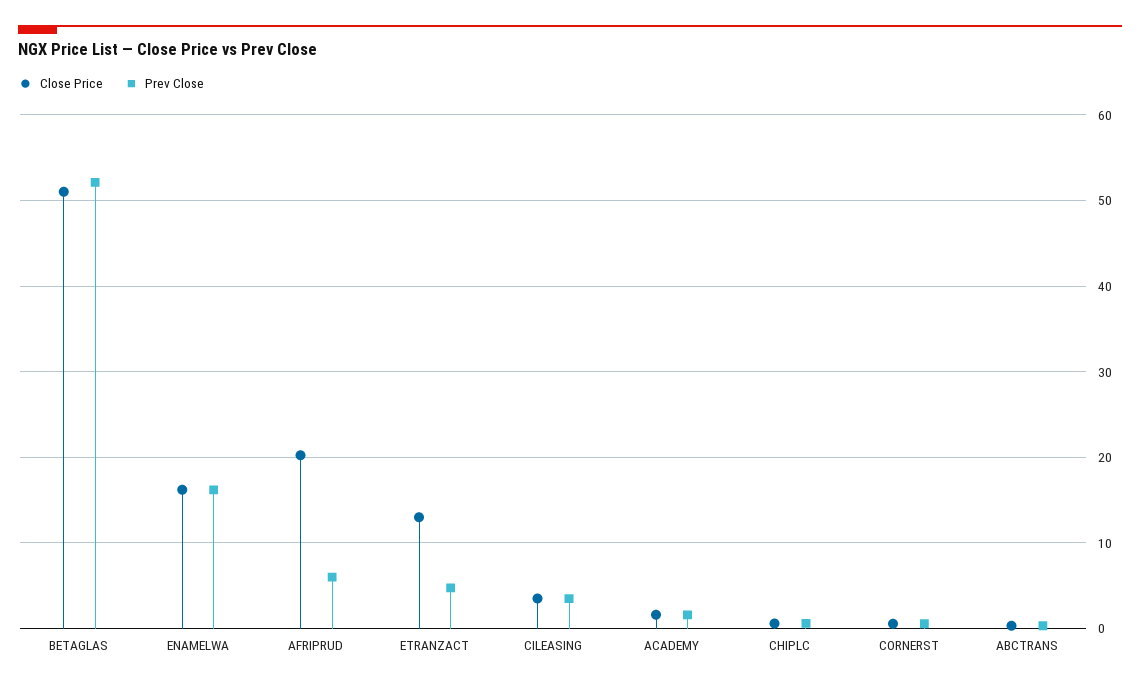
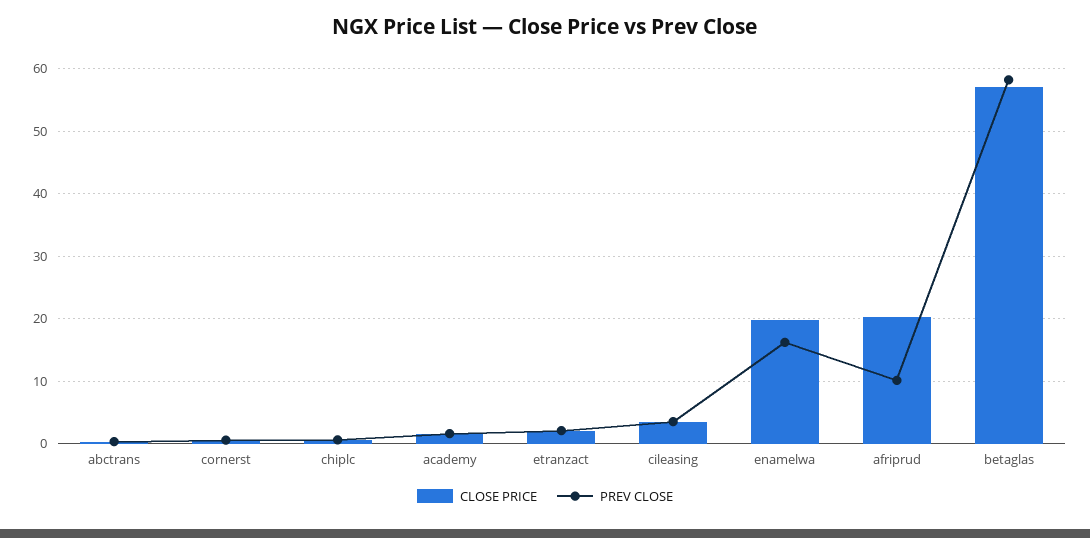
  {
    "Close Price": {
-     "BETAGLAS": 51,
+     "BETAGLAS": 57,
-     "ENAMELWA": 16,
+     "ENAMELWA": 20,
      "AFRIPRUD": 20,
-     "ETRANZACT": 13,
+     "ETRANZACT": 2,
      "CILEASING": 4,
      "ACADEMY": 2,
      "CHIPLC": 1,
      "CORNERST": 1,
      "ABCTRANS": 0
    },
    "Prev Close": {
-     "BETAGLAS": 52,
+     "BETAGLAS": 58,
      "ENAMELWA": 16,
-     "AFRIPRUD": 6,
+     "AFRIPRUD": 10,
-     "ETRANZACT": 5,
+     "ETRANZACT": 2,
      "CILEASING": 4,
      "ACADEMY": 2,
      "CHIPLC": 1,
      "CORNERST": 1,
      "ABCTRANS": 0
    }
  }

